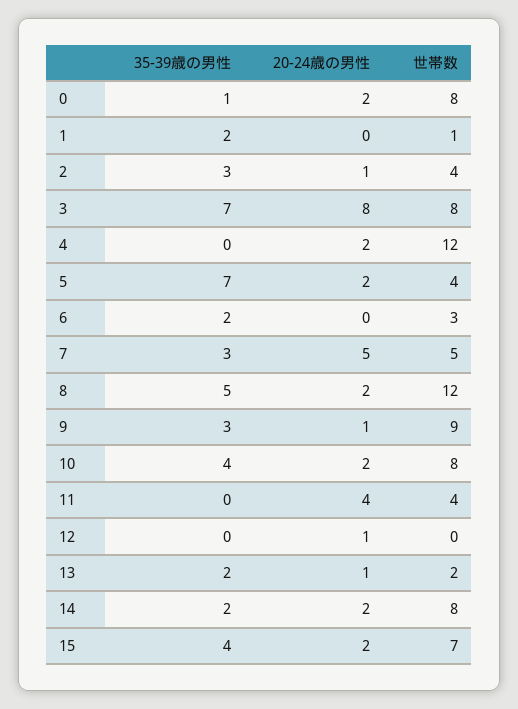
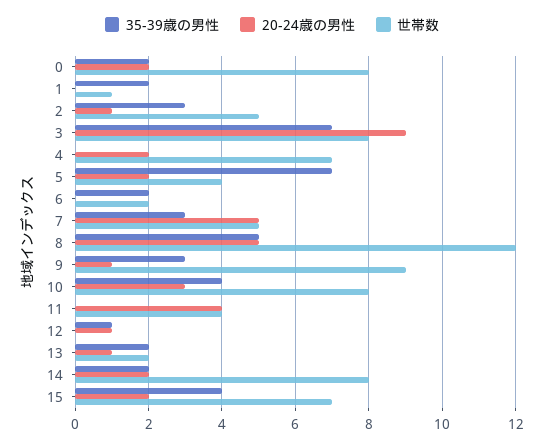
  {
    "35-39歳の男性": {
-     "0": 1,
+     "0": 2,
      "1": 2,
      "2": 3,
      "3": 7,
      "4": 0,
      "5": 7,
      "6": 2,
      "7": 3,
      "8": 5,
      "9": 3,
      "10": 4,
      "11": 0,
-     "12": 0,
+     "12": 1,
      "13": 2,
      "14": 2,
      "15": 4
    },
    "20-24歳の男性": {
      "0": 2,
      "1": 0,
      "2": 1,
-     "3": 8,
+     "3": 9,
      "4": 2,
      "5": 2,
      "6": 0,
      "7": 5,
-     "8": 2,
+     "8": 5,
      "9": 1,
-     "10": 2,
+     "10": 3,
      "11": 4,
      "12": 1,
      "13": 1,
      "14": 2,
      "15": 2
    },
    "世帯数": {
      "0": 8,
      "1": 1,
-     "2": 4,
+     "2": 5,
      "3": 8,
-     "4": 12,
+     "4": 7,
      "5": 4,
-     "6": 3,
+     "6": 2,
      "7": 5,
      "8": 12,
      "9": 9,
      "10": 8,
      "11": 4,
      "12": 0,
      "13": 2,
      "14": 8,
      "15": 7
    }
  }

